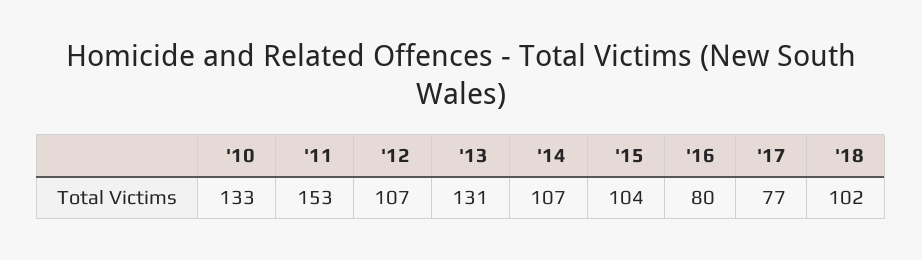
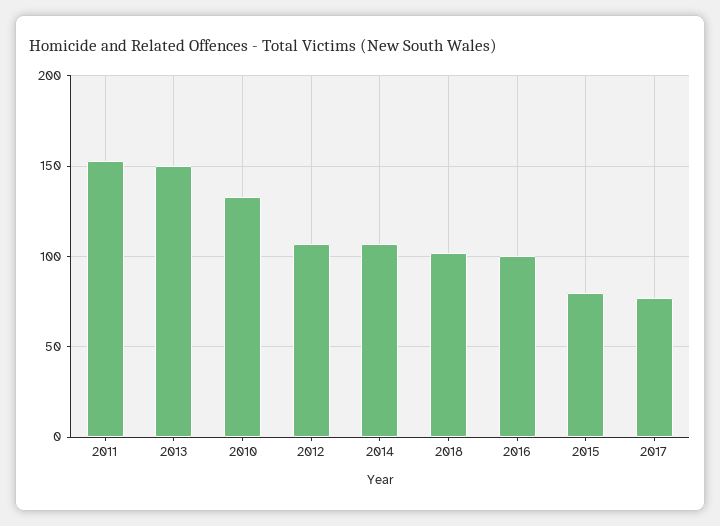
  {
    "'10": 133,
    "'11": 153,
    "'12": 107,
-   "'13": 131,
+   "'13": 150,
    "'14": 107,
-   "'15": 104,
+   "'15": 80,
-   "'16": 80,
+   "'16": 100,
    "'17": 77,
    "'18": 102
  }

